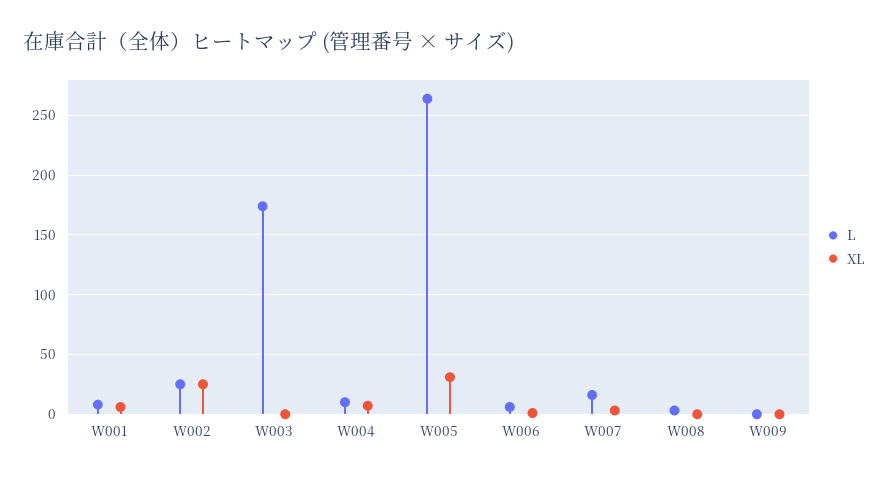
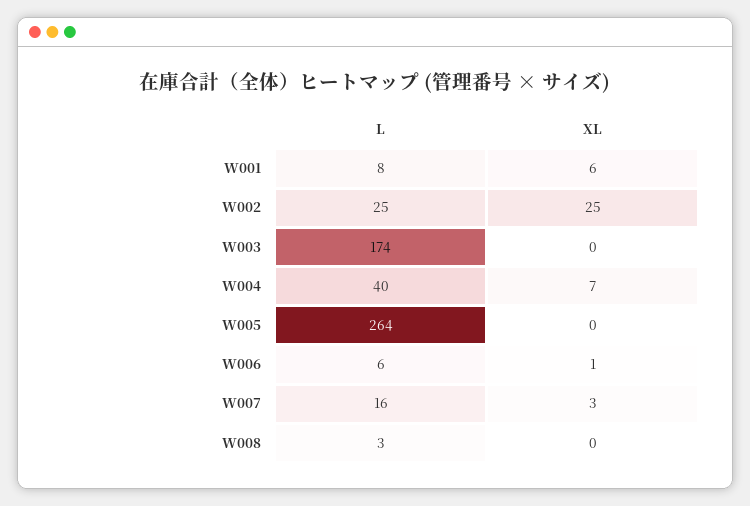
  {
    "L": {
      "W001": 8,
      "W002": 25,
      "W003": 174,
-     "W004": 10,
+     "W004": 40,
      "W005": 264,
      "W006": 6,
      "W007": 16,
-     "W008": 3,
+     "W008": 3
-     "W009": 0
    },
    "XL": {
      "W001": 6,
      "W002": 25,
      "W003": 0,
      "W004": 7,
-     "W005": 30,
+     "W005": 0,
      "W006": 1,
      "W007": 3,
-     "W008": 0,
+     "W008": 0
-     "W009": 0
    }
  }

